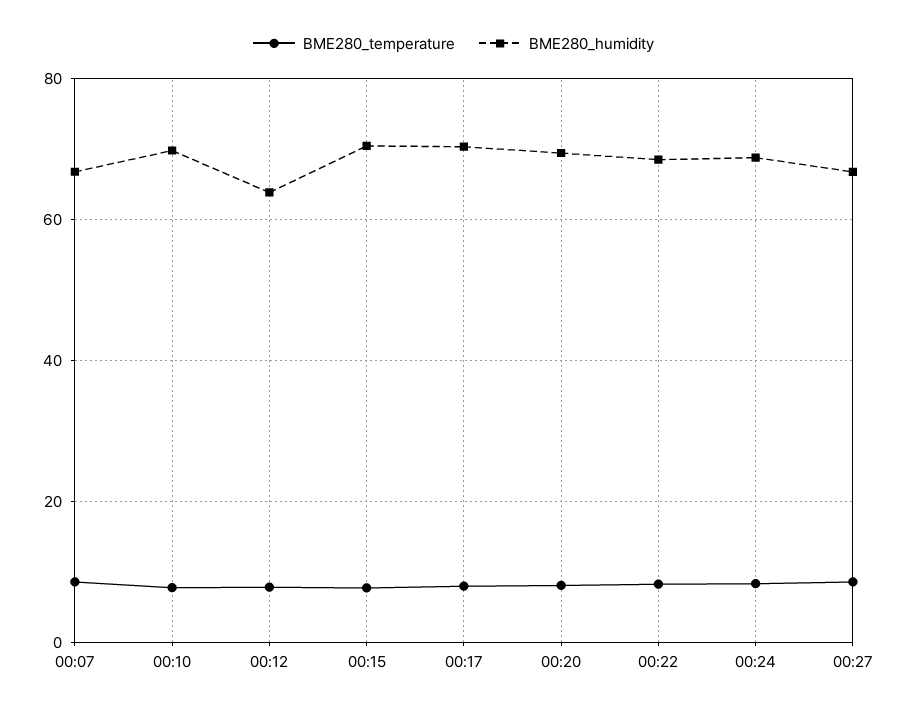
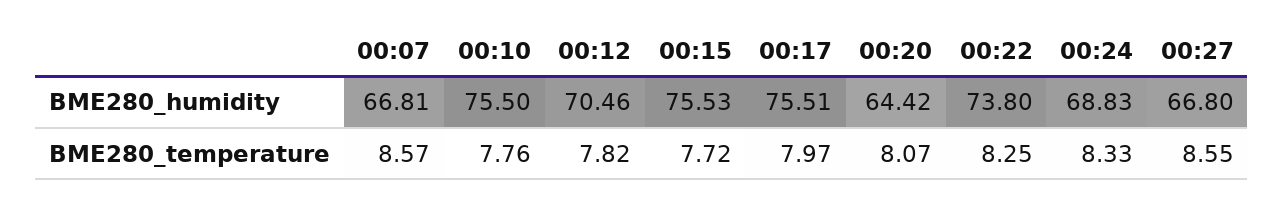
  {
    "BME280_temperature": {
      "00:07": 8.57,
      "00:10": 7.76,
      "00:12": 7.82,
      "00:15": 7.72,
      "00:17": 7.97,
      "00:20": 8.07,
      "00:22": 8.25,
      "00:24": 8.33,
      "00:27": 8.55
    },
    "BME280_humidity": {
      "00:07": 66.81,
-     "00:10": 70,
+     "00:10": 75.5,
-     "00:12": 64,
+     "00:12": 70.46,
-     "00:15": 70,
+     "00:15": 75.53,
-     "00:17": 70,
+     "00:17": 75.51,
-     "00:20": 70,
+     "00:20": 64.42,
-     "00:22": 68,
+     "00:22": 73.8,
      "00:24": 68.83,
      "00:27": 66.8
    }
  }

